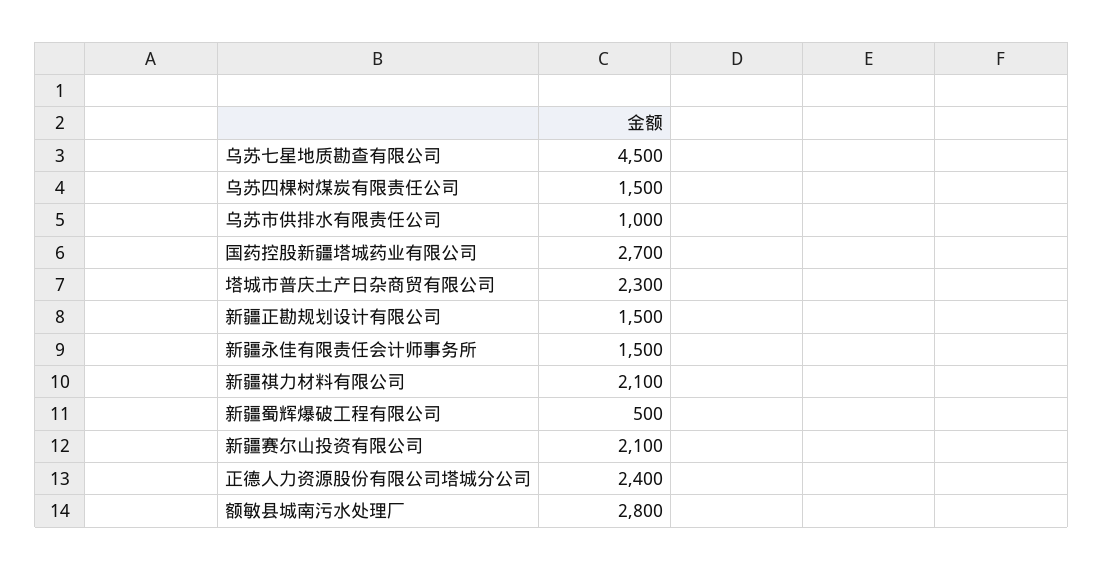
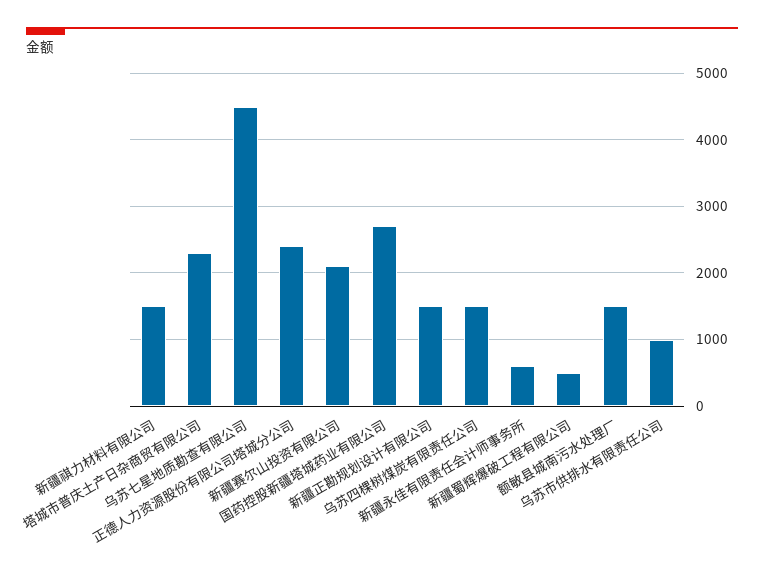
  {
    "乌苏七星地质勘查有限公司": 4500,
    "乌苏四棵树煤炭有限责任公司": 1500,
    "乌苏市供排水有限责任公司": 1000,
    "国药控股新疆塔城药业有限公司": 2700,
    "塔城市普庆土产日杂商贸有限公司": 2300,
    "新疆正勘规划设计有限公司": 1500,
-   "新疆永佳有限责任会计师事务所": 1500,
+   "新疆永佳有限责任会计师事务所": 600,
-   "新疆祺力材料有限公司": 2100,
+   "新疆祺力材料有限公司": 1500,
    "新疆蜀辉爆破工程有限公司": 500,
    "新疆赛尔山投资有限公司": 2100,
    "正德人力资源股份有限公司塔城分公司": 2400,
-   "额敏县城南污水处理厂": 2800
+   "额敏县城南污水处理厂": 1500
  }

